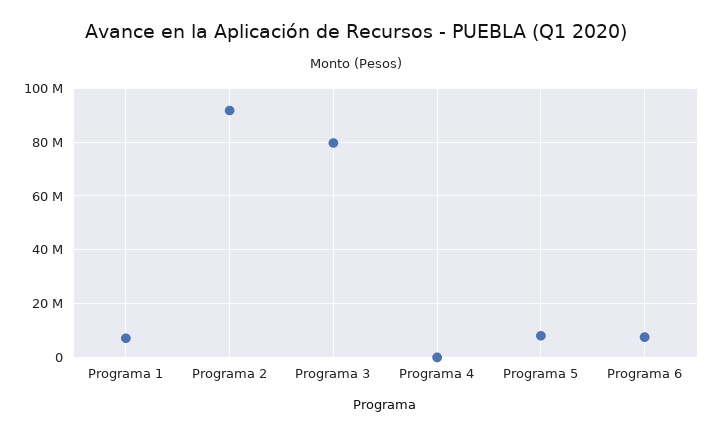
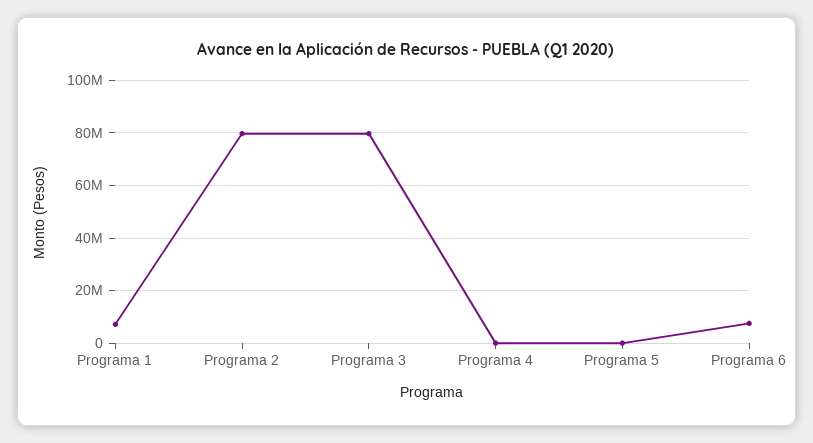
  {
    "Programa 1": 7500000,
-   "Programa 2": 92500000,
+   "Programa 2": 80000000,
    "Programa 3": 80000000,
    "Programa 4": 0,
-   "Programa 5": 7500000,
+   "Programa 5": 0,
    "Programa 6": 7500000
  }

